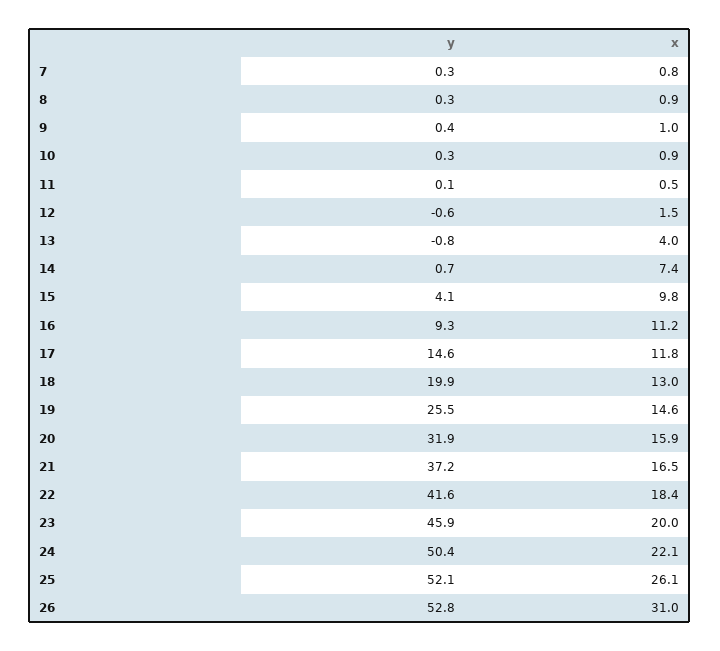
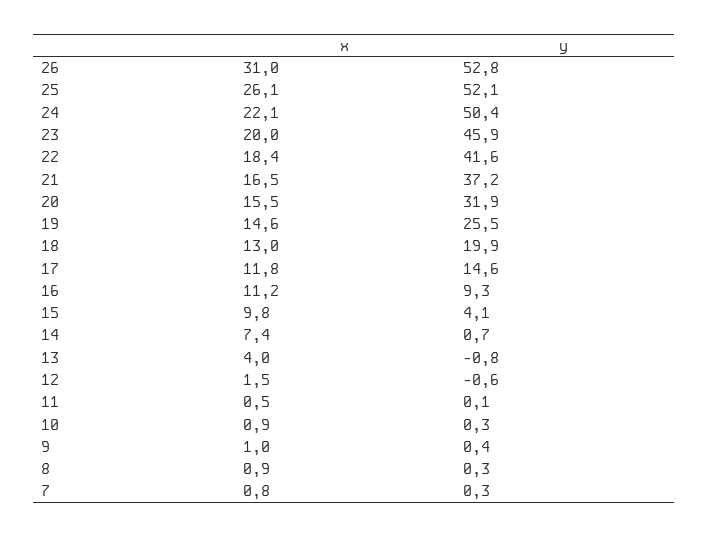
  {
    "y": {
      "7": 0.3,
      "8": 0.3,
      "9": 0.4,
      "10": 0.3,
      "11": 0.1,
      "12": -0.6,
      "13": -0.8,
      "14": 0.7,
      "15": 4.1,
      "16": 9.3,
      "17": 14.6,
      "18": 19.9,
      "19": 25.5,
      "20": 31.9,
      "21": 37.2,
      "22": 41.6,
      "23": 45.9,
      "24": 50.4,
      "25": 52.1,
      "26": 52.8
    },
    "x": {
      "7": 0.8,
      "8": 0.9,
      "9": 1,
      "10": 0.9,
      "11": 0.5,
      "12": 1.5,
      "13": 4,
      "14": 7.4,
      "15": 9.8,
      "16": 11.2,
      "17": 11.8,
      "18": 13,
      "19": 14.6,
-     "20": 15.9,
+     "20": 15.5,
      "21": 16.5,
      "22": 18.4,
      "23": 20,
      "24": 22.1,
      "25": 26.1,
      "26": 31
    }
  }

